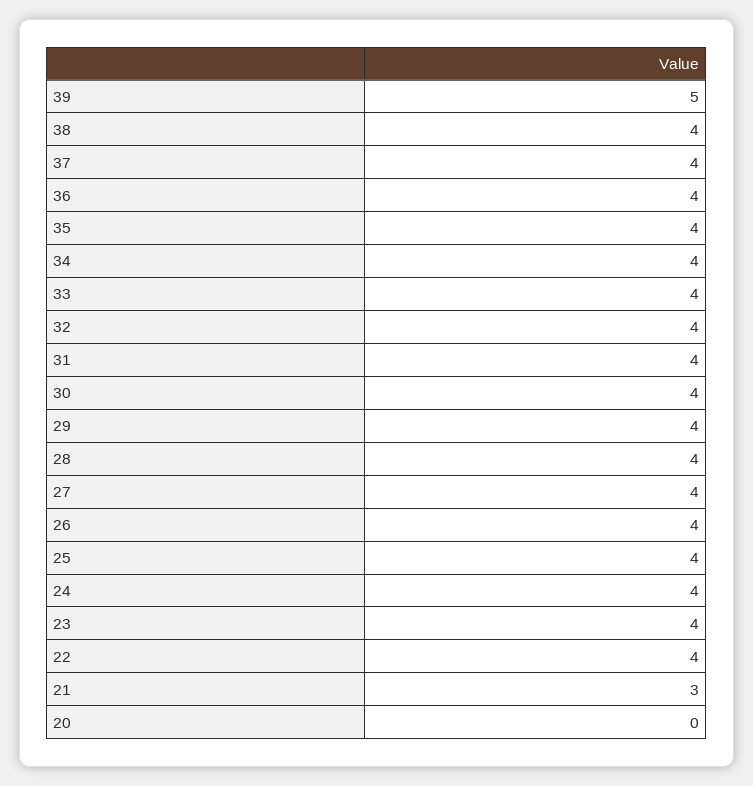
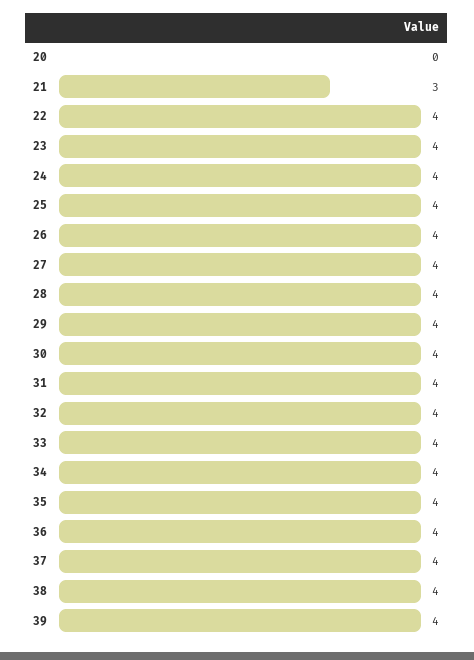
  {
-   "39": 5,
+   "39": 4,
    "38": 4,
    "37": 4,
    "36": 4,
    "35": 4,
    "34": 4,
    "33": 4,
    "32": 4,
    "31": 4,
    "30": 4,
    "29": 4,
    "28": 4,
    "27": 4,
    "26": 4,
    "25": 4,
    "24": 4,
    "23": 4,
    "22": 4,
    "21": 3,
    "20": 0
  }

